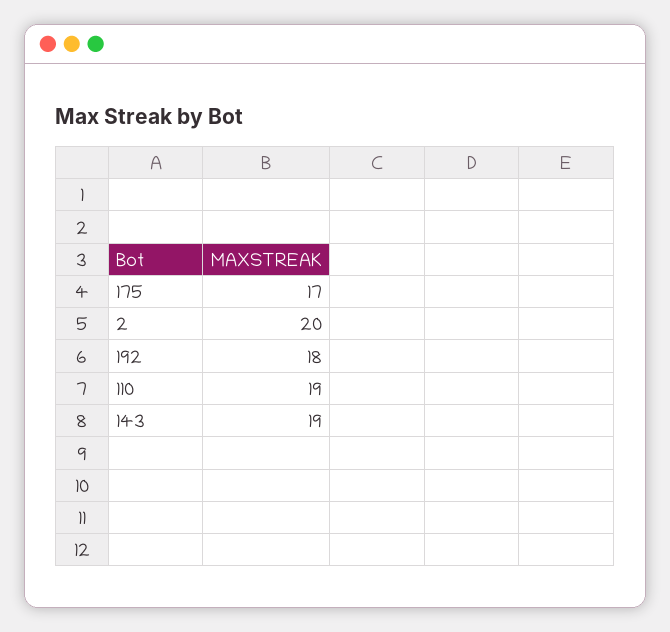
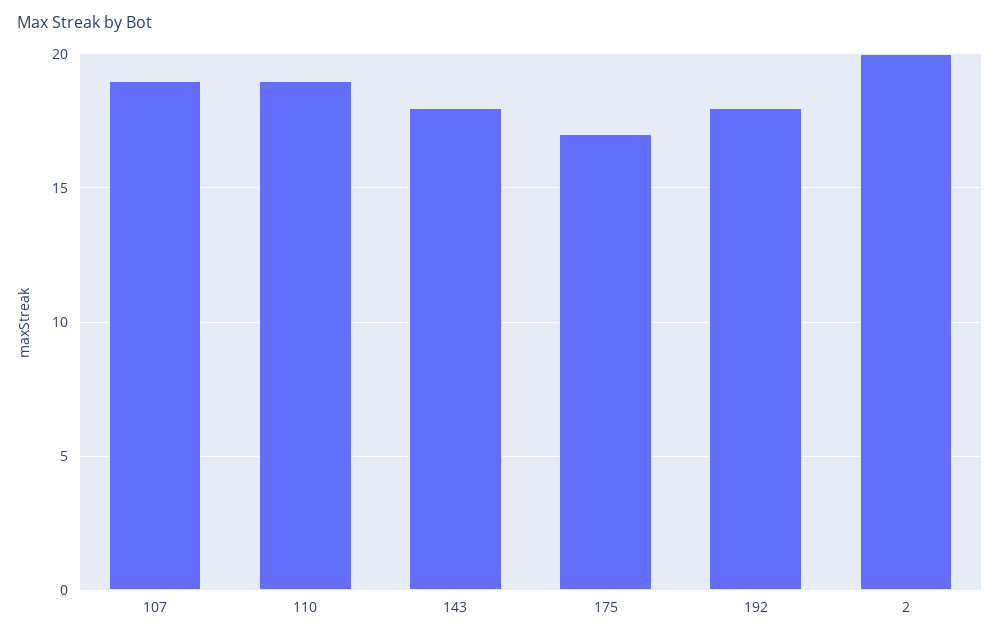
  {
    "175": 17,
    "2": 20,
    "192": 18,
    "110": 19,
-   "143": 19
+   "143": 18,
+   "107": 19
  }

